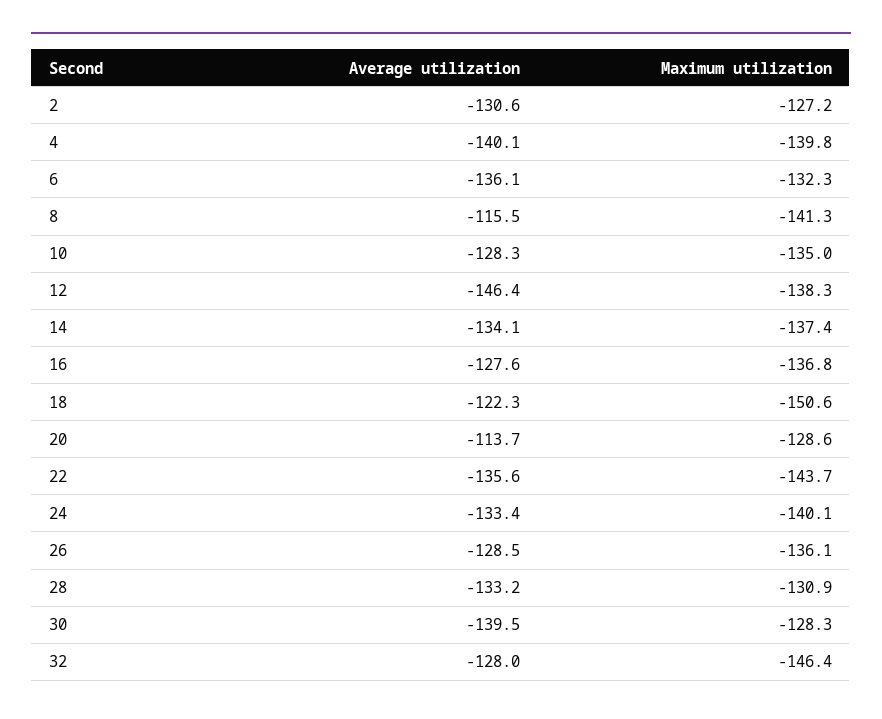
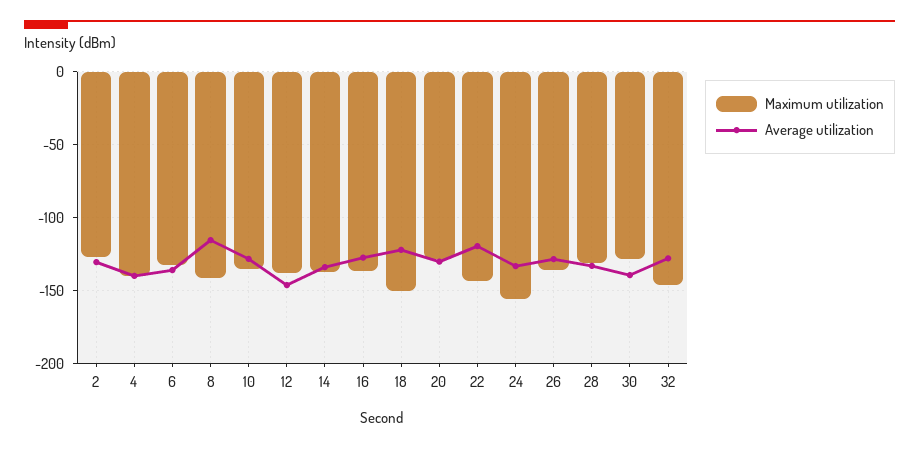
  {
    "Average utilization": {
      "2": -130.6,
      "4": -140.1,
      "6": -136.1,
      "8": -115.5,
      "10": -128.3,
      "12": -146.4,
      "14": -134.1,
      "16": -127.6,
      "18": -122.3,
-     "20": -113.7,
+     "20": -130,
-     "22": -135.6,
+     "22": -120,
      "24": -133.4,
      "26": -128.5,
      "28": -133.2,
      "30": -139.5,
      "32": -128
    },
    "Maximum utilization": {
      "2": -127.2,
      "4": -139.8,
      "6": -132.3,
      "8": -141.3,
      "10": -135,
      "12": -138.3,
      "14": -137.4,
      "16": -136.8,
      "18": -150.6,
      "20": -128.6,
      "22": -143.7,
-     "24": -140.1,
+     "24": -155,
      "26": -136.1,
      "28": -130.9,
      "30": -128.3,
      "32": -146.4
    }
  }

